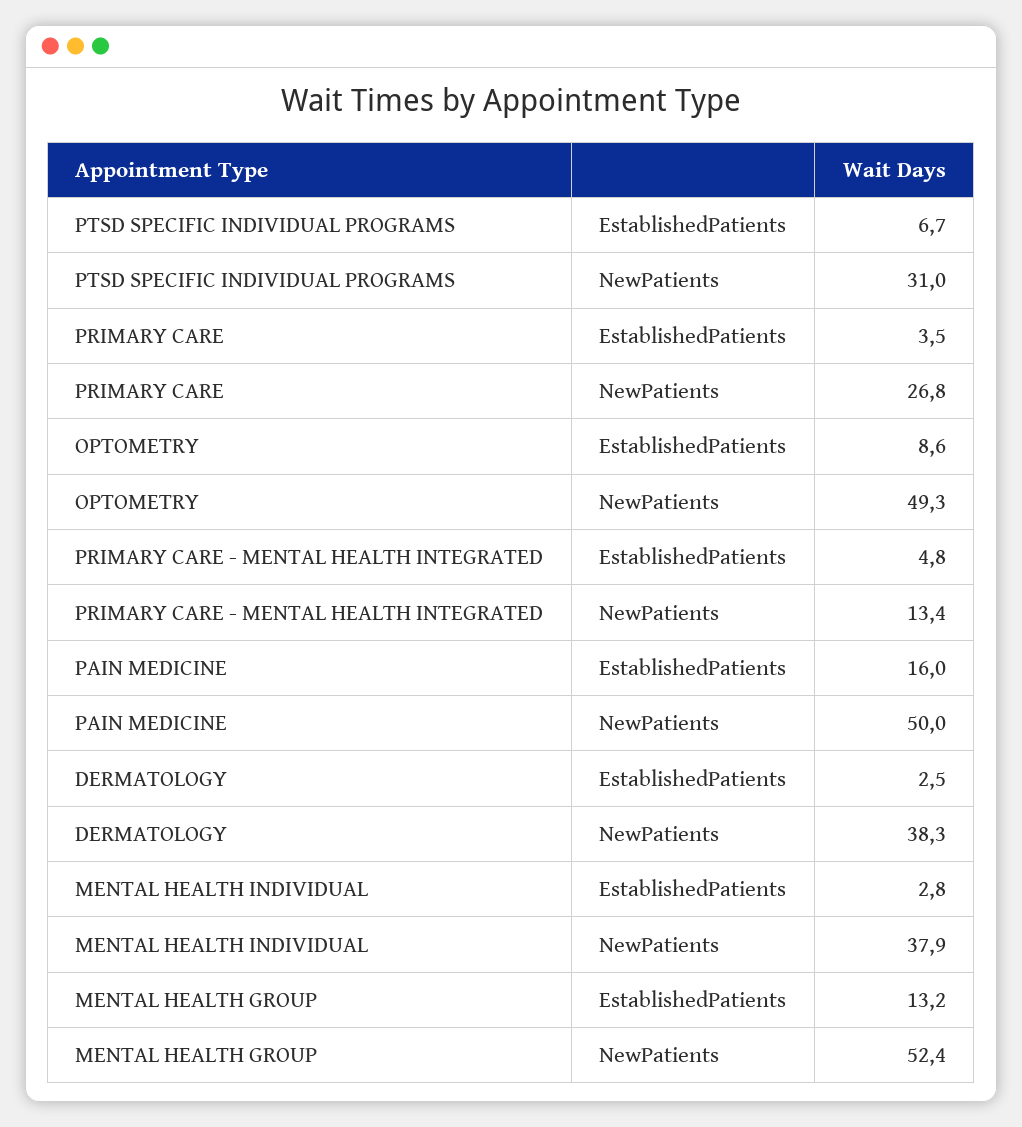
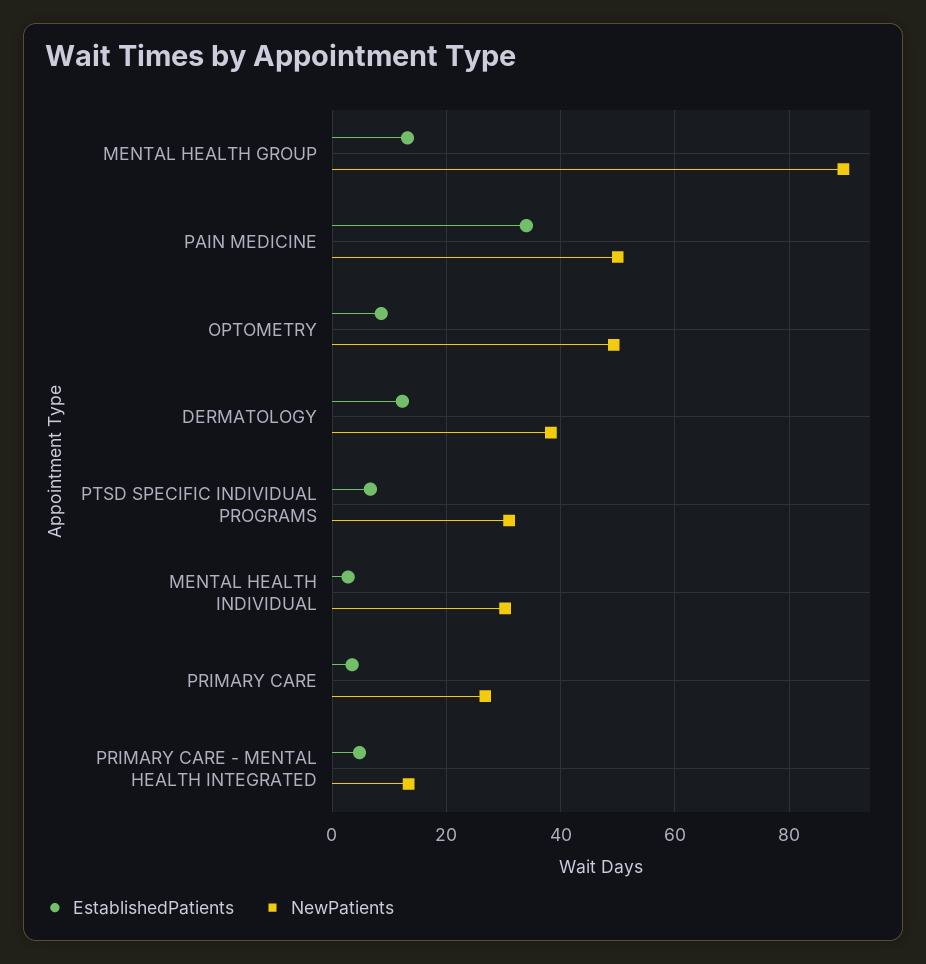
  {
    "EstablishedPatients": {
      "PTSD SPECIFIC INDIVIDUAL PROGRAMS": 6.7,
      "PRIMARY CARE": 3.5,
      "OPTOMETRY": 8.6,
      "PRIMARY CARE - MENTAL HEALTH INTEGRATED": 4.8,
-     "PAIN MEDICINE": 16,
+     "PAIN MEDICINE": 34,
-     "DERMATOLOGY": 2.5,
+     "DERMATOLOGY": 12,
      "MENTAL HEALTH INDIVIDUAL": 2.8,
      "MENTAL HEALTH GROUP": 13.2
    },
    "NewPatients": {
      "PTSD SPECIFIC INDIVIDUAL PROGRAMS": 31,
      "PRIMARY CARE": 26.8,
      "OPTOMETRY": 49.3,
      "PRIMARY CARE - MENTAL HEALTH INTEGRATED": 13.4,
      "PAIN MEDICINE": 50,
      "DERMATOLOGY": 38.3,
-     "MENTAL HEALTH INDIVIDUAL": 37.9,
+     "MENTAL HEALTH INDIVIDUAL": 30,
-     "MENTAL HEALTH GROUP": 52.4
+     "MENTAL HEALTH GROUP": 90
    }
  }

